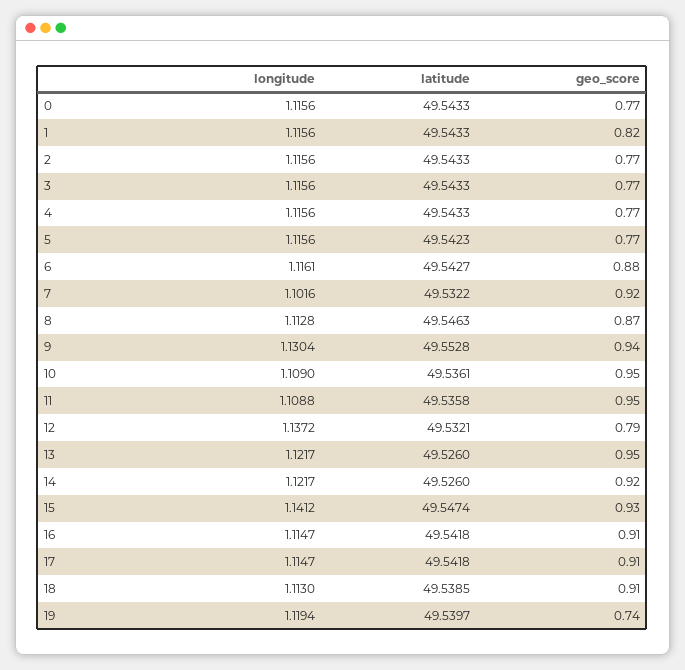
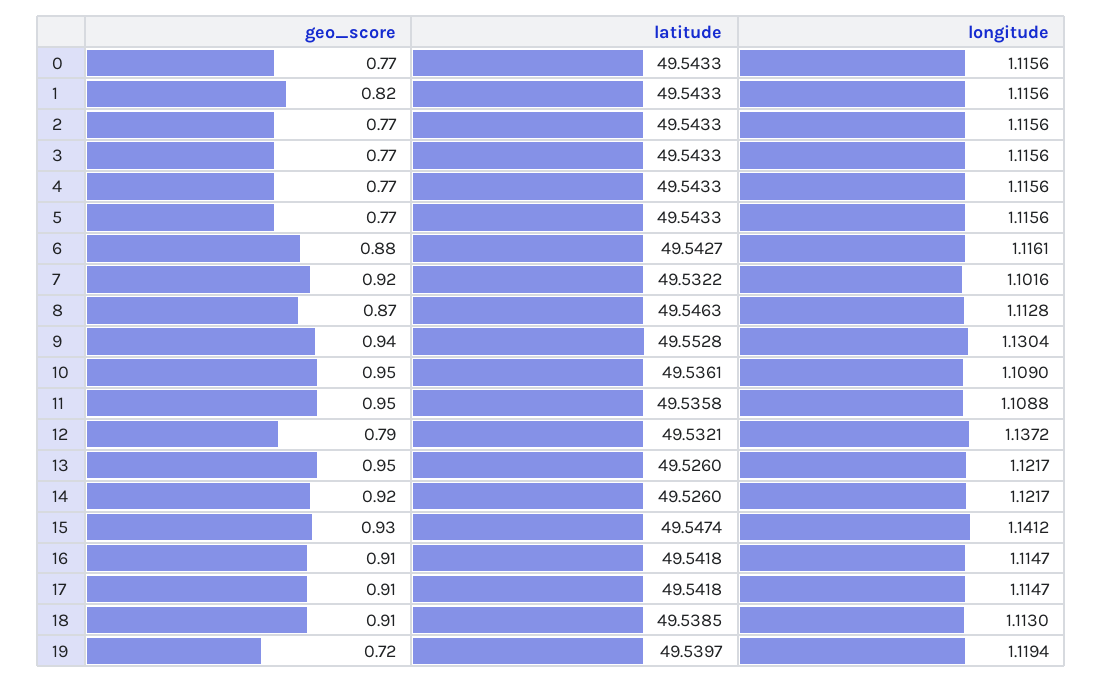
  {
    "longitude": {
      "0": 1.1156,
      "1": 1.1156,
      "2": 1.1156,
      "3": 1.1156,
      "4": 1.1156,
      "5": 1.1156,
      "6": 1.1161,
      "7": 1.1016,
      "8": 1.1128,
      "9": 1.1304,
      "10": 1.109,
      "11": 1.1088,
      "12": 1.1372,
      "13": 1.1217,
      "14": 1.1217,
      "15": 1.1412,
      "16": 1.1147,
      "17": 1.1147,
      "18": 1.113,
      "19": 1.1194
    },
    "latitude": {
      "0": 49.5433,
      "1": 49.5433,
      "2": 49.5433,
      "3": 49.5433,
      "4": 49.5433,
-     "5": 49.5423,
+     "5": 49.5433,
      "6": 49.5427,
      "7": 49.5322,
      "8": 49.5463,
      "9": 49.5528,
      "10": 49.5361,
      "11": 49.5358,
      "12": 49.5321,
      "13": 49.526,
      "14": 49.526,
      "15": 49.5474,
      "16": 49.5418,
      "17": 49.5418,
      "18": 49.5385,
      "19": 49.5397
    },
    "geo_score": {
      "0": 0.77,
      "1": 0.82,
      "2": 0.77,
      "3": 0.77,
      "4": 0.77,
      "5": 0.77,
      "6": 0.88,
      "7": 0.92,
      "8": 0.87,
      "9": 0.94,
      "10": 0.95,
      "11": 0.95,
      "12": 0.79,
      "13": 0.95,
      "14": 0.92,
      "15": 0.93,
      "16": 0.91,
      "17": 0.91,
      "18": 0.91,
-     "19": 0.74
+     "19": 0.72
    }
  }

